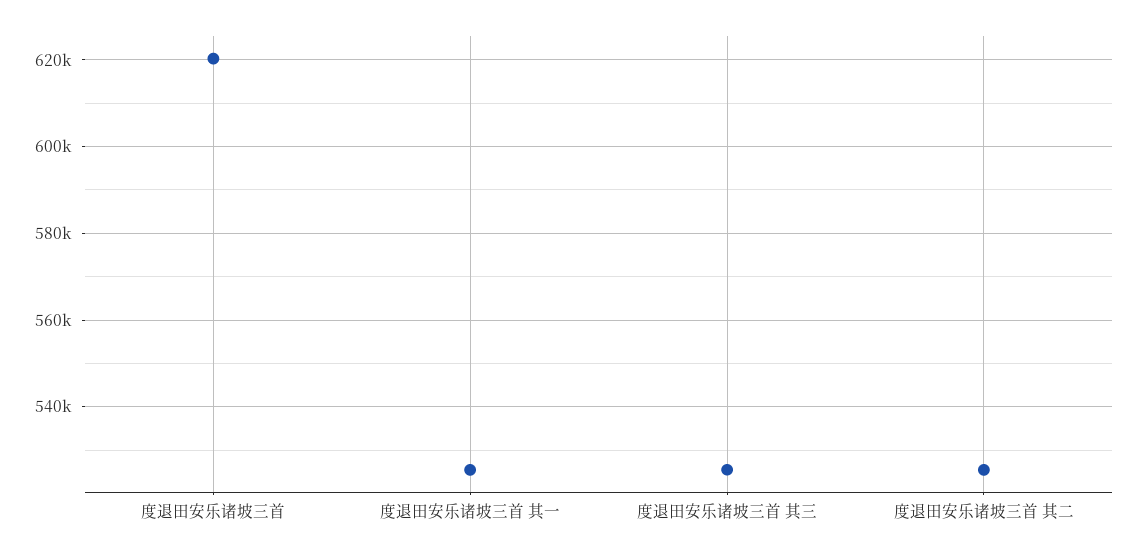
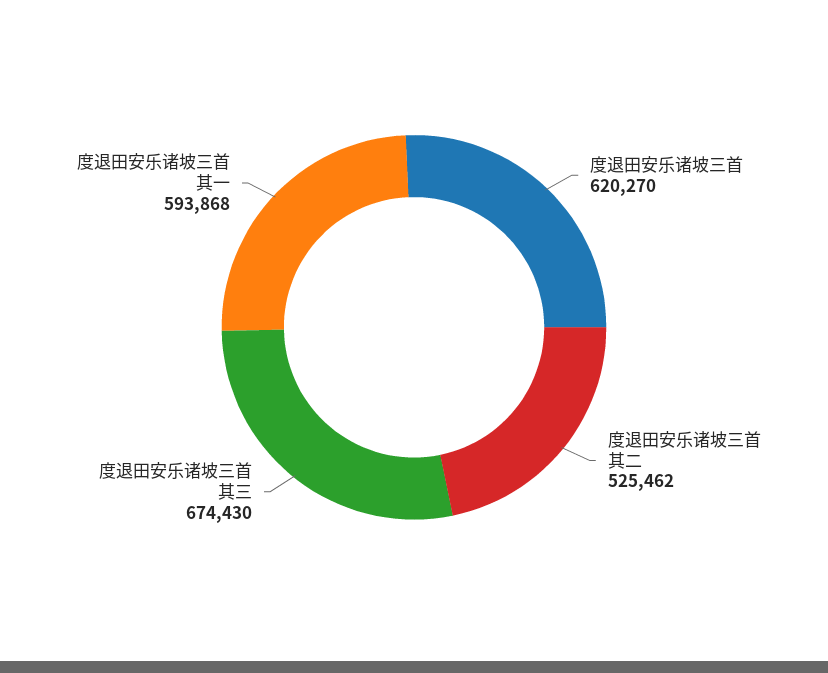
  {
    "度退田安乐诸坡三首": 620270,
-   "度退田安乐诸坡三首 其一": 526000,
+   "度退田安乐诸坡三首 其一": 593868,
-   "度退田安乐诸坡三首 其三": 526000,
+   "度退田安乐诸坡三首 其三": 674430,
    "度退田安乐诸坡三首 其二": 525462
  }

